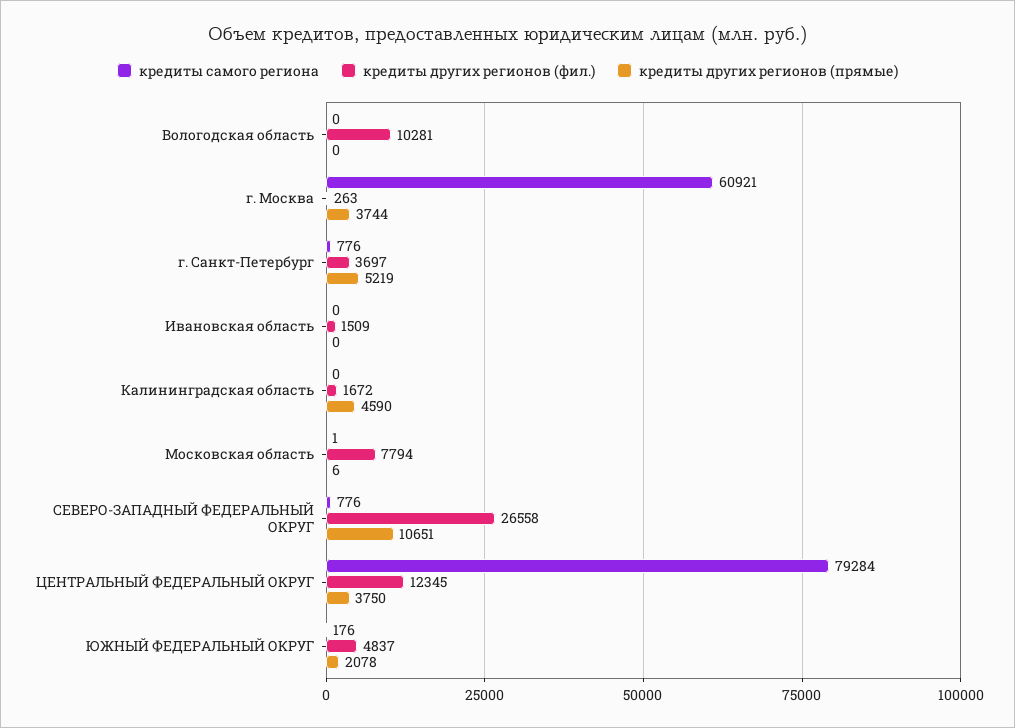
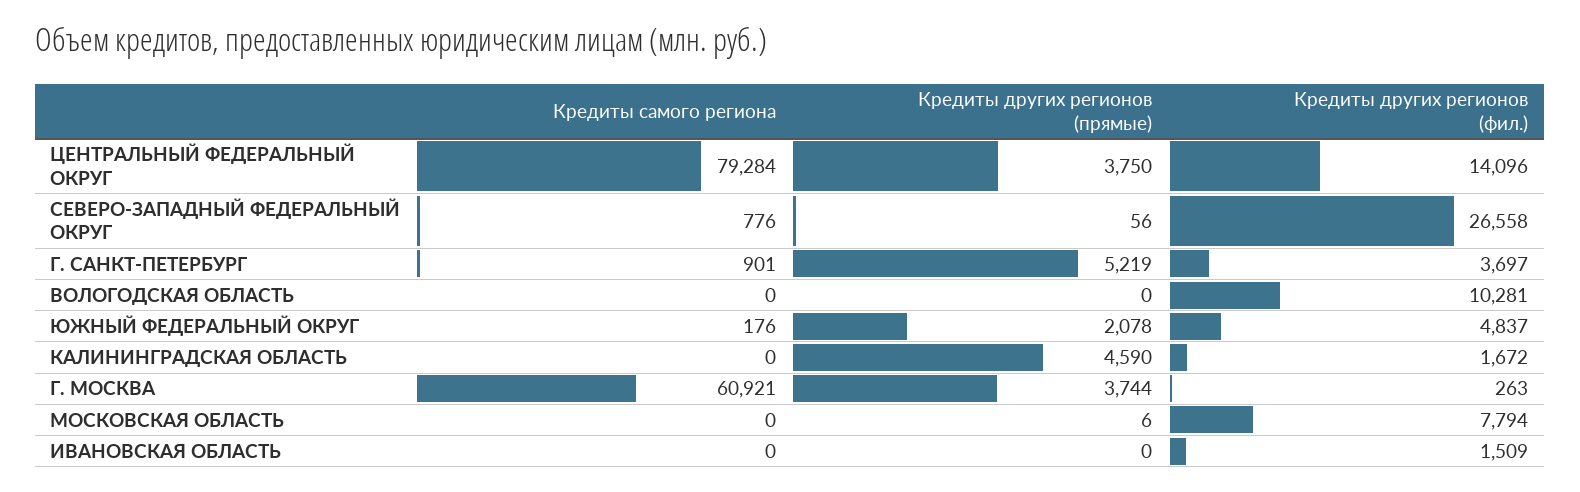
  {
    "кредиты самого региона": {
      "Вологодская область": 0,
      "г. Москва": 60921,
-     "г. Санкт-Петербург": 776,
+     "г. Санкт-Петербург": 901,
      "Ивановская область": 0,
      "Калининградская область": 0,
-     "Московская область": 1,
+     "Московская область": 0,
      "СЕВЕРО-ЗАПАДНЫЙ ФЕДЕРАЛЬНЫЙ ОКРУГ": 776,
      "ЦЕНТРАЛЬНЫЙ ФЕДЕРАЛЬНЫЙ ОКРУГ": 79284,
      "ЮЖНЫЙ ФЕДЕРАЛЬНЫЙ ОКРУГ": 176
    },
    "кредиты других регионов (фил.)": {
      "Вологодская область": 10281,
      "г. Москва": 263,
      "г. Санкт-Петербург": 3697,
      "Ивановская область": 1509,
      "Калининградская область": 1672,
      "Московская область": 7794,
      "СЕВЕРО-ЗАПАДНЫЙ ФЕДЕРАЛЬНЫЙ ОКРУГ": 26558,
-     "ЦЕНТРАЛЬНЫЙ ФЕДЕРАЛЬНЫЙ ОКРУГ": 12345,
+     "ЦЕНТРАЛЬНЫЙ ФЕДЕРАЛЬНЫЙ ОКРУГ": 14096,
      "ЮЖНЫЙ ФЕДЕРАЛЬНЫЙ ОКРУГ": 4837
    },
    "кредиты других регионов (прямые)": {
      "Вологодская область": 0,
      "г. Москва": 3744,
      "г. Санкт-Петербург": 5219,
      "Ивановская область": 0,
      "Калининградская область": 4590,
      "Московская область": 6,
-     "СЕВЕРО-ЗАПАДНЫЙ ФЕДЕРАЛЬНЫЙ ОКРУГ": 10651,
+     "СЕВЕРО-ЗАПАДНЫЙ ФЕДЕРАЛЬНЫЙ ОКРУГ": 56,
      "ЦЕНТРАЛЬНЫЙ ФЕДЕРАЛЬНЫЙ ОКРУГ": 3750,
      "ЮЖНЫЙ ФЕДЕРАЛЬНЫЙ ОКРУГ": 2078
    }
  }

